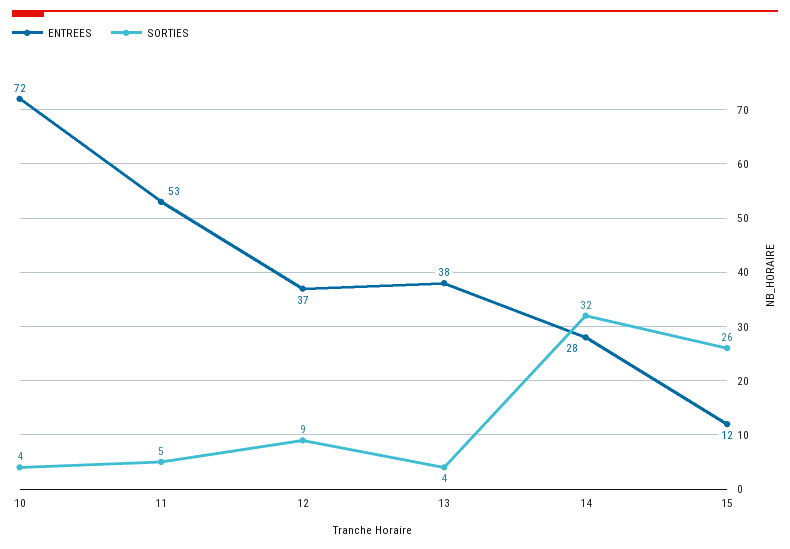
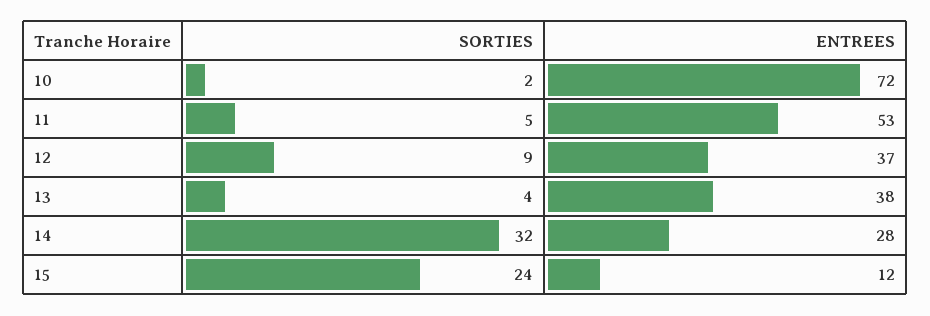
  {
    "ENTREES": {
      "10": 72,
      "11": 53,
      "12": 37,
      "13": 38,
      "14": 28,
      "15": 12
    },
    "SORTIES": {
-     "10": 4,
+     "10": 2,
      "11": 5,
      "12": 9,
      "13": 4,
      "14": 32,
-     "15": 26
+     "15": 24
    }
  }

